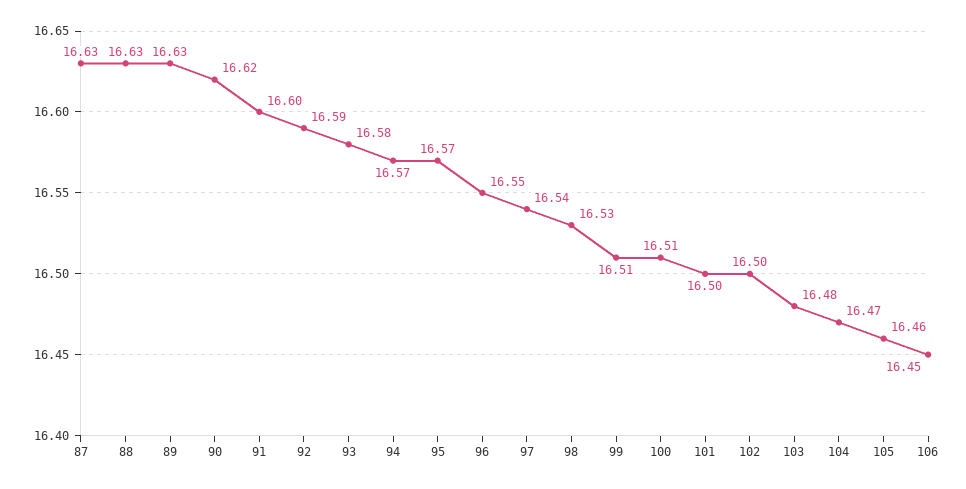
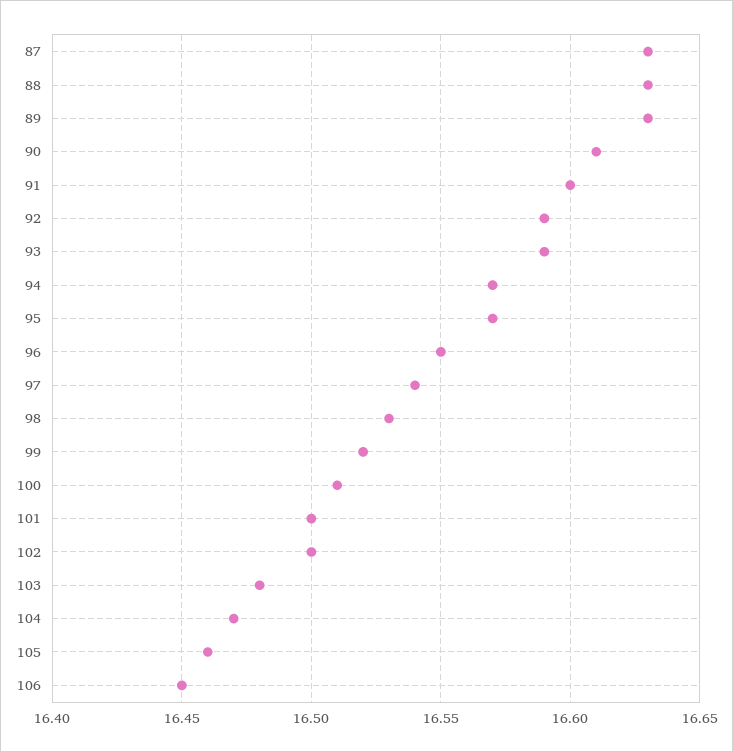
  {
    "87": 16.63,
    "88": 16.63,
    "89": 16.63,
-   "90": 16.62,
+   "90": 16.61,
    "91": 16.6,
    "92": 16.59,
-   "93": 16.58,
+   "93": 16.59,
    "94": 16.57,
    "95": 16.57,
    "96": 16.55,
    "97": 16.54,
    "98": 16.53,
-   "99": 16.51,
+   "99": 16.52,
    "100": 16.51,
    "101": 16.5,
    "102": 16.5,
    "103": 16.48,
    "104": 16.47,
    "105": 16.46,
    "106": 16.45
  }

